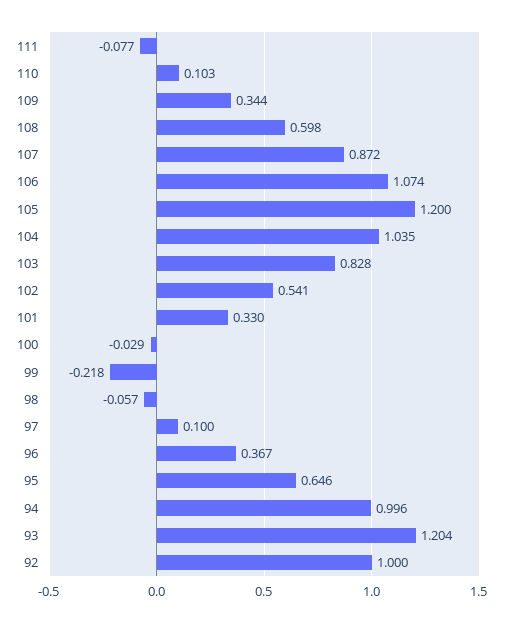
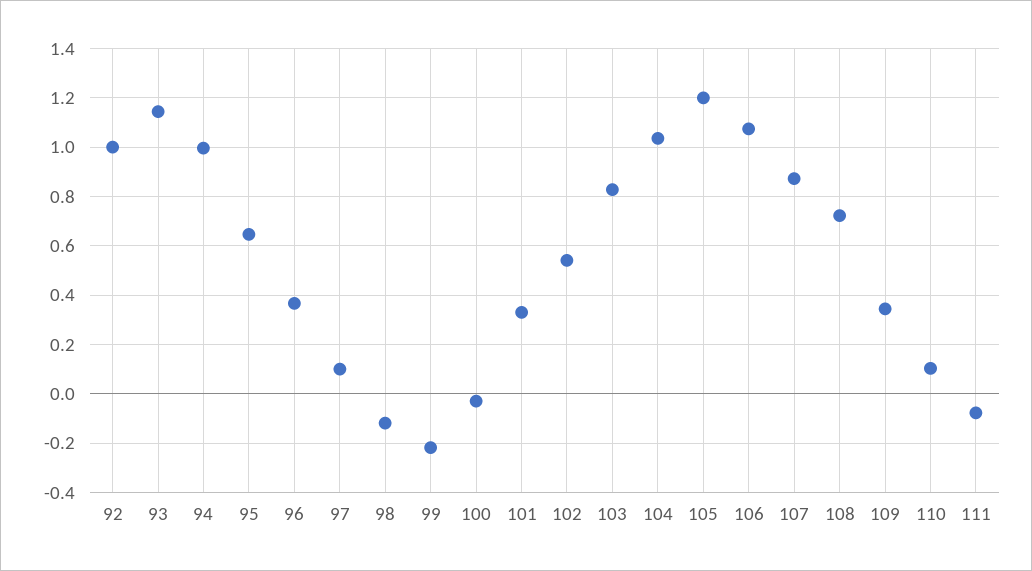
  {
    "111": -0.077,
    "110": 0.103,
    "109": 0.344,
-   "108": 0.598,
+   "108": 0.725,
    "107": 0.872,
    "106": 1.074,
    "105": 1.2,
    "104": 1.035,
    "103": 0.828,
    "102": 0.541,
    "101": 0.33,
    "100": -0.029,
    "99": -0.218,
-   "98": -0.057,
+   "98": -0.125,
    "97": 0.1,
    "96": 0.367,
    "95": 0.646,
    "94": 0.996,
-   "93": 1.204,
+   "93": 1.15,
    "92": 1
  }

